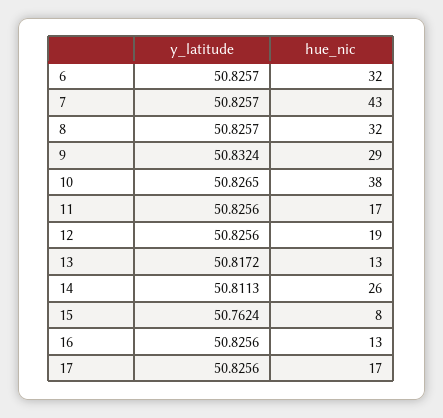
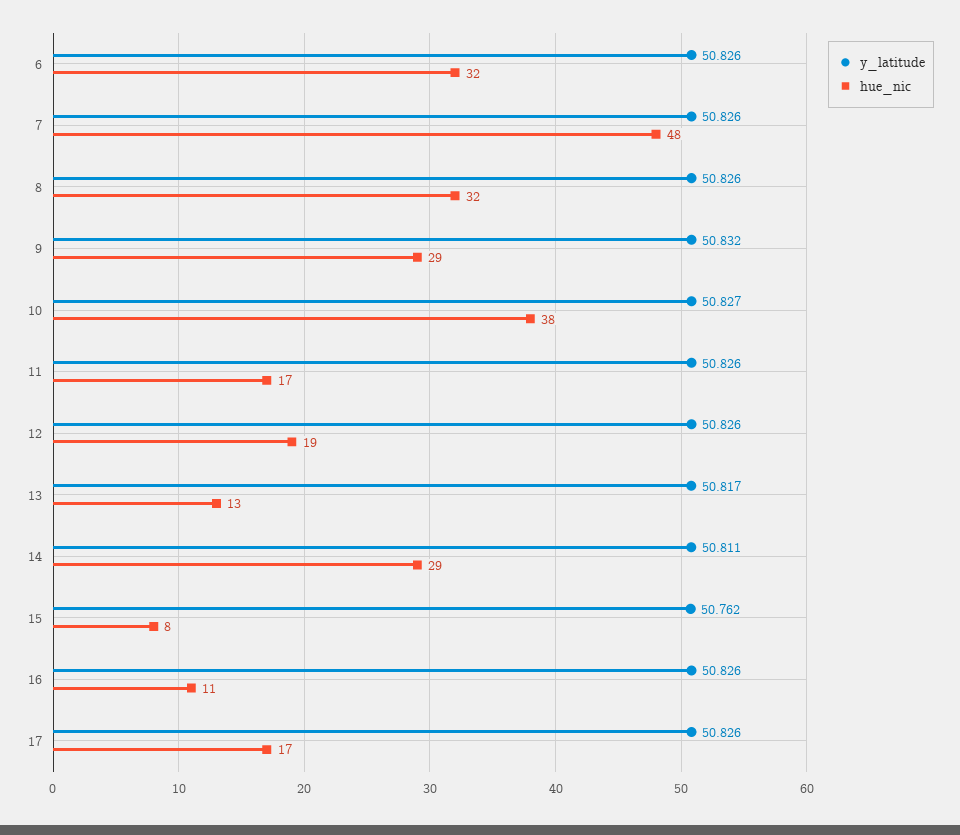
  {
    "y_latitude": {
      "6": 50.8257,
      "7": 50.8257,
      "8": 50.8257,
      "9": 50.8324,
      "10": 50.8265,
      "11": 50.8256,
      "12": 50.8256,
      "13": 50.8172,
      "14": 50.8113,
      "15": 50.7624,
      "16": 50.8256,
      "17": 50.8256
    },
    "hue_nic": {
      "6": 32,
-     "7": 43,
+     "7": 48,
      "8": 32,
      "9": 29,
      "10": 38,
      "11": 17,
      "12": 19,
      "13": 13,
-     "14": 26,
+     "14": 29,
      "15": 8,
-     "16": 13,
+     "16": 11,
      "17": 17
    }
  }

